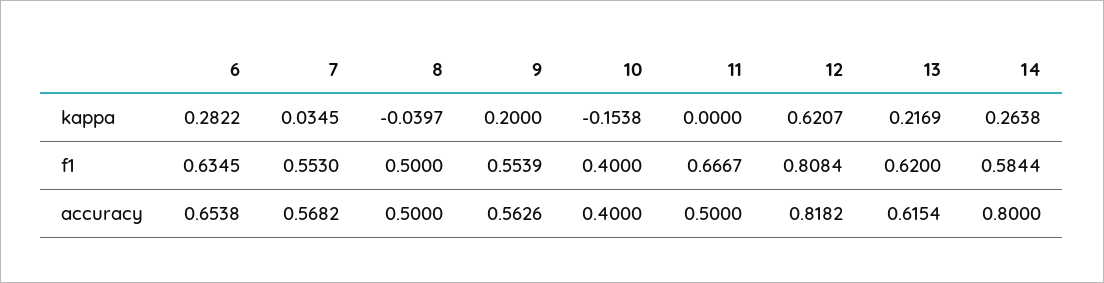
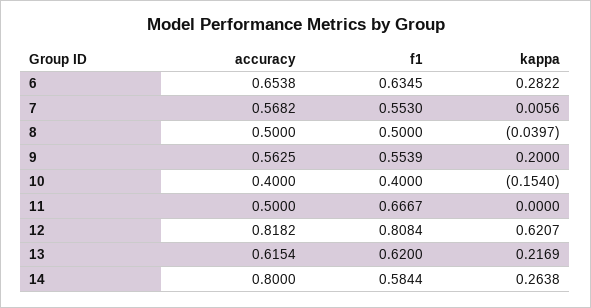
  {
    "6": {
      "kappa": 0.2822,
      "f1": 0.6345,
      "accuracy": 0.6538
    },
    "7": {
-     "kappa": 0.0345,
+     "kappa": 0.0056,
      "f1": 0.553,
      "accuracy": 0.5682
    },
    "8": {
      "kappa": -0.0397,
      "f1": 0.5,
      "accuracy": 0.5
    },
    "9": {
      "kappa": 0.2,
      "f1": 0.5539,
-     "accuracy": 0.5626
+     "accuracy": 0.5625
    },
    "10": {
-     "kappa": -0.1538,
+     "kappa": -0.154,
      "f1": 0.4,
      "accuracy": 0.4
    },
    "11": {
      "kappa": 0,
      "f1": 0.6667,
      "accuracy": 0.5
    },
    "12": {
      "kappa": 0.6207,
      "f1": 0.8084,
      "accuracy": 0.8182
    },
    "13": {
      "kappa": 0.2169,
      "f1": 0.62,
      "accuracy": 0.6154
    },
    "14": {
      "kappa": 0.2638,
      "f1": 0.5844,
      "accuracy": 0.8
    }
  }

